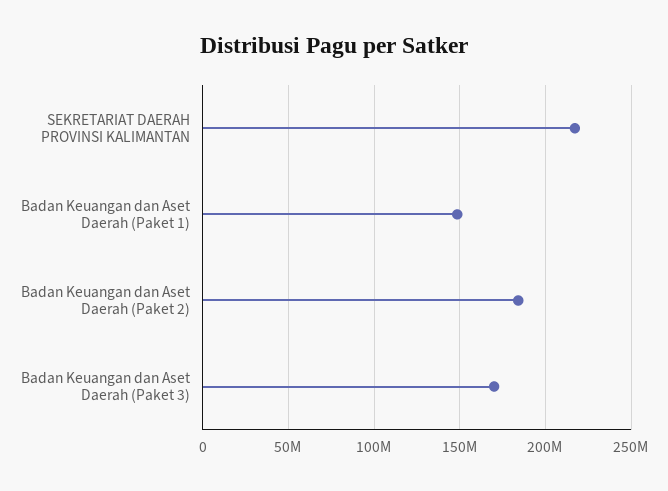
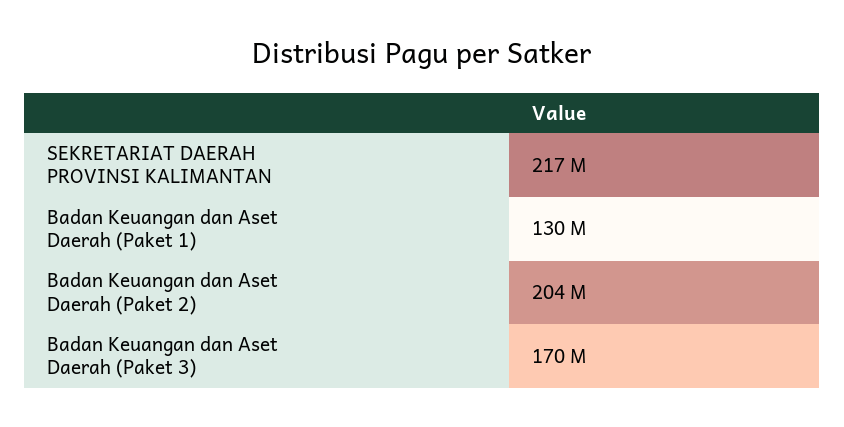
  {
    "SEKRETARIAT DAERAH PROVINSI KALIMANTAN": 217000000,
-   "Badan Keuangan dan Aset Daerah (Paket 1)": 150000000,
+   "Badan Keuangan dan Aset Daerah (Paket 1)": 130000000,
-   "Badan Keuangan dan Aset Daerah (Paket 2)": 185000000,
+   "Badan Keuangan dan Aset Daerah (Paket 2)": 204000000,
    "Badan Keuangan dan Aset Daerah (Paket 3)": 170000000
  }

